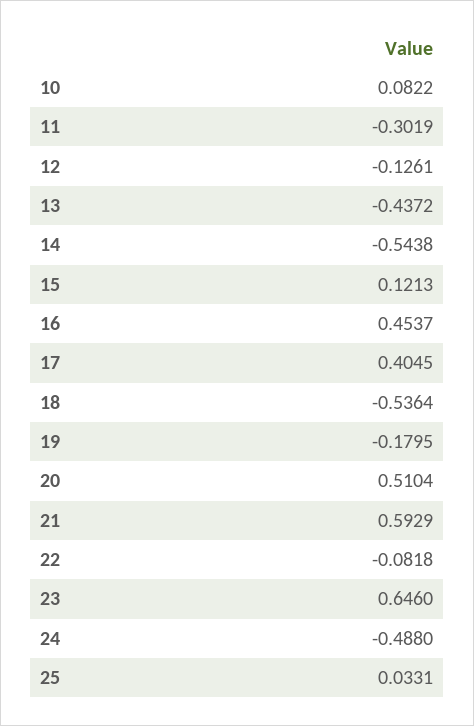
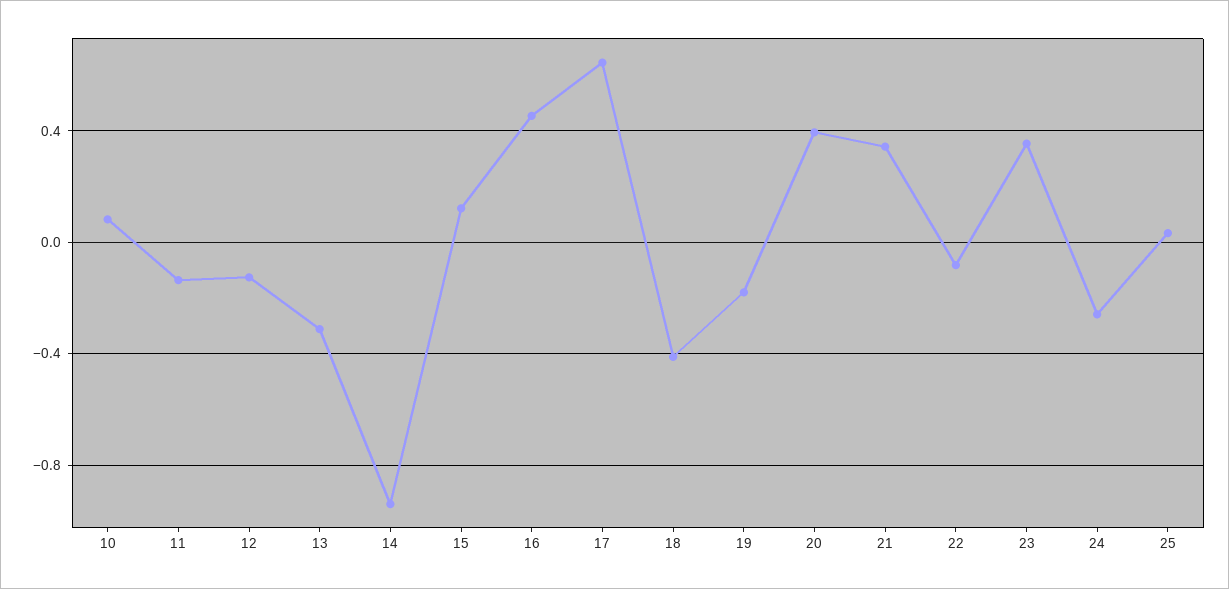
  {
    "10": 0.0822,
-   "11": -0.3019,
+   "11": -0.15,
    "12": -0.1261,
-   "13": -0.4372,
+   "13": -0.3,
-   "14": -0.5438,
+   "14": -0.95,
    "15": 0.1213,
    "16": 0.4537,
-   "17": 0.4045,
+   "17": 0.65,
-   "18": -0.5364,
+   "18": -0.4,
    "19": -0.1795,
-   "20": 0.5104,
+   "20": 0.4,
-   "21": 0.5929,
+   "21": 0.35,
    "22": -0.0818,
-   "23": 0.646,
+   "23": 0.35,
-   "24": -0.488,
+   "24": -0.25,
    "25": 0.0331
  }

